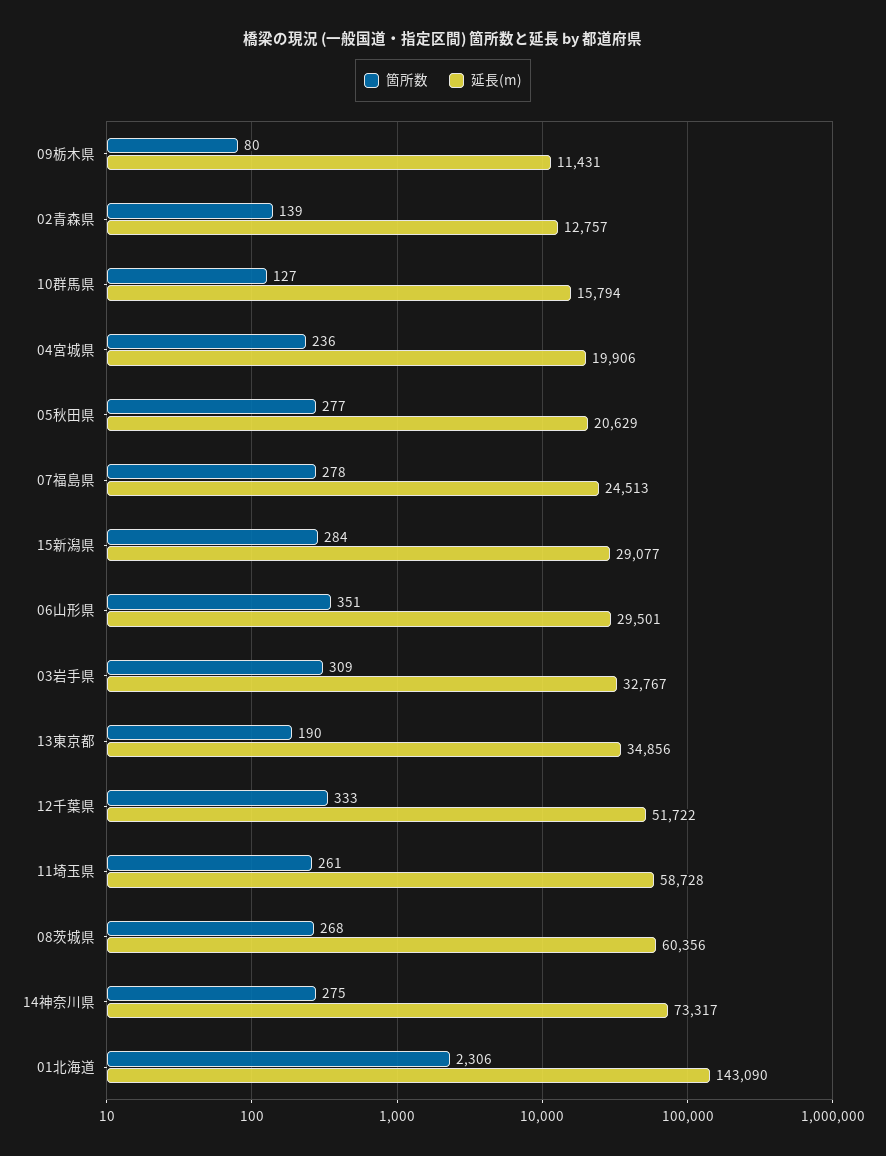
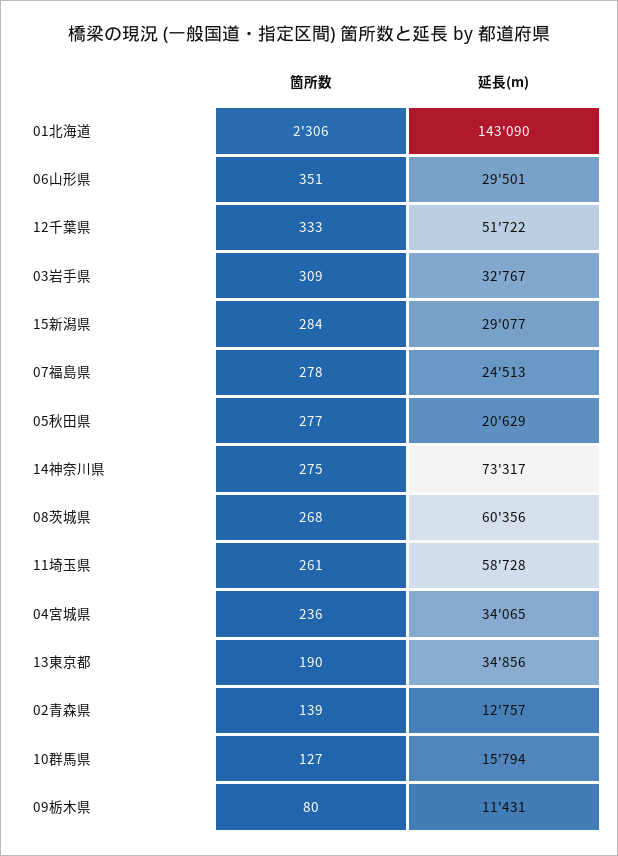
  {
    "箇所数": {
      "09栃木県": 80,
      "02青森県": 139,
      "10群馬県": 127,
      "04宮城県": 236,
      "05秋田県": 277,
      "07福島県": 278,
      "15新潟県": 284,
      "06山形県": 351,
      "03岩手県": 309,
      "13東京都": 190,
      "12千葉県": 333,
      "11埼玉県": 261,
      "08茨城県": 268,
      "14神奈川県": 275,
      "01北海道": 2306
    },
    "延長(m)": {
      "09栃木県": 11431,
      "02青森県": 12757,
      "10群馬県": 15794,
-     "04宮城県": 19906,
+     "04宮城県": 34065,
      "05秋田県": 20629,
      "07福島県": 24513,
      "15新潟県": 29077,
      "06山形県": 29501,
      "03岩手県": 32767,
      "13東京都": 34856,
      "12千葉県": 51722,
      "11埼玉県": 58728,
      "08茨城県": 60356,
      "14神奈川県": 73317,
      "01北海道": 143090
    }
  }

